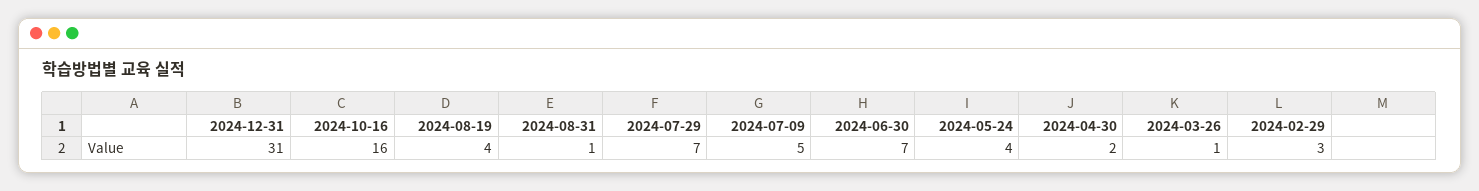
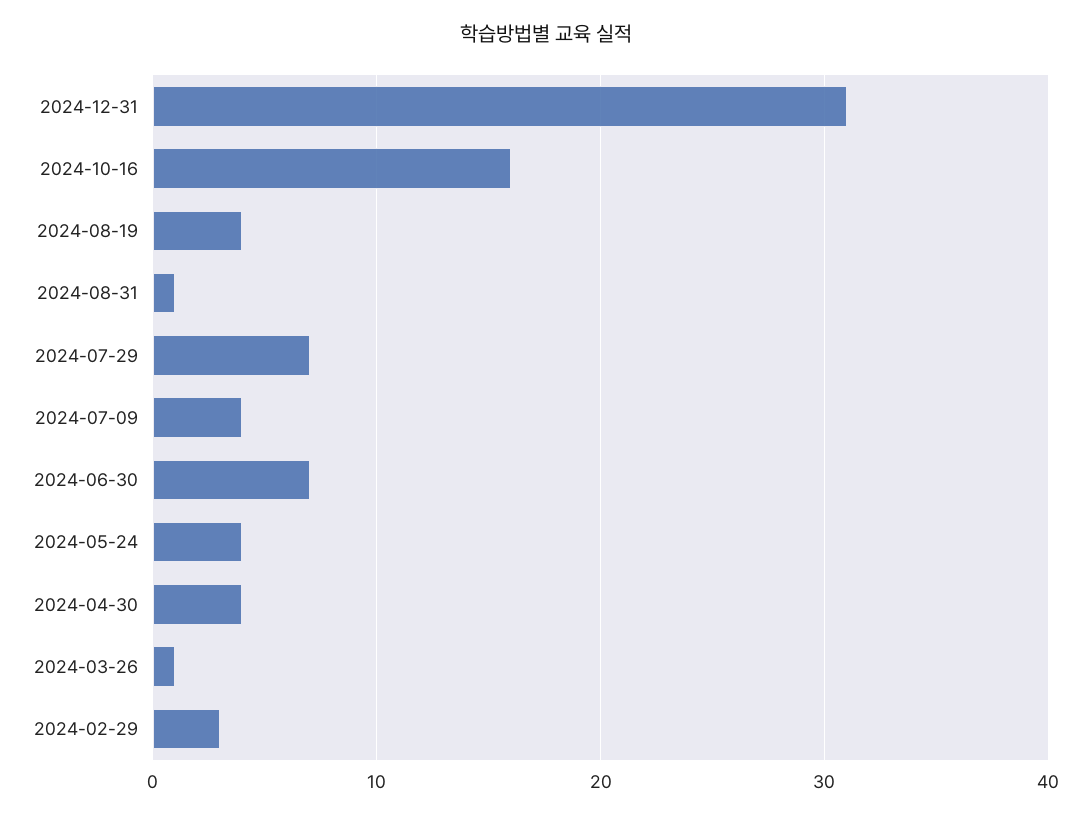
  {
    "2024-12-31": 31,
    "2024-10-16": 16,
    "2024-08-19": 4,
    "2024-08-31": 1,
    "2024-07-29": 7,
-   "2024-07-09": 5,
+   "2024-07-09": 4,
    "2024-06-30": 7,
    "2024-05-24": 4,
-   "2024-04-30": 2,
+   "2024-04-30": 4,
    "2024-03-26": 1,
    "2024-02-29": 3
  }

